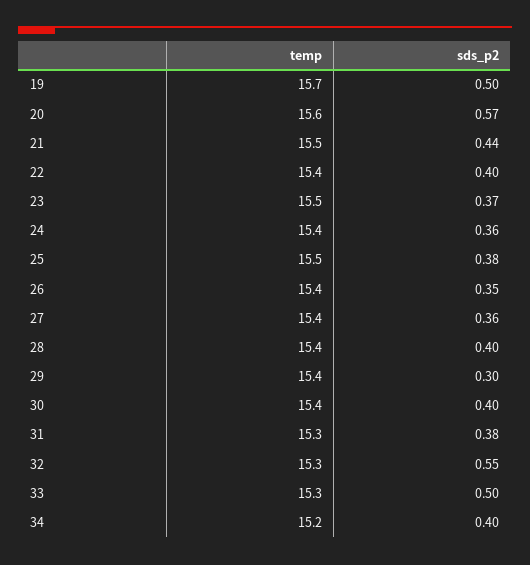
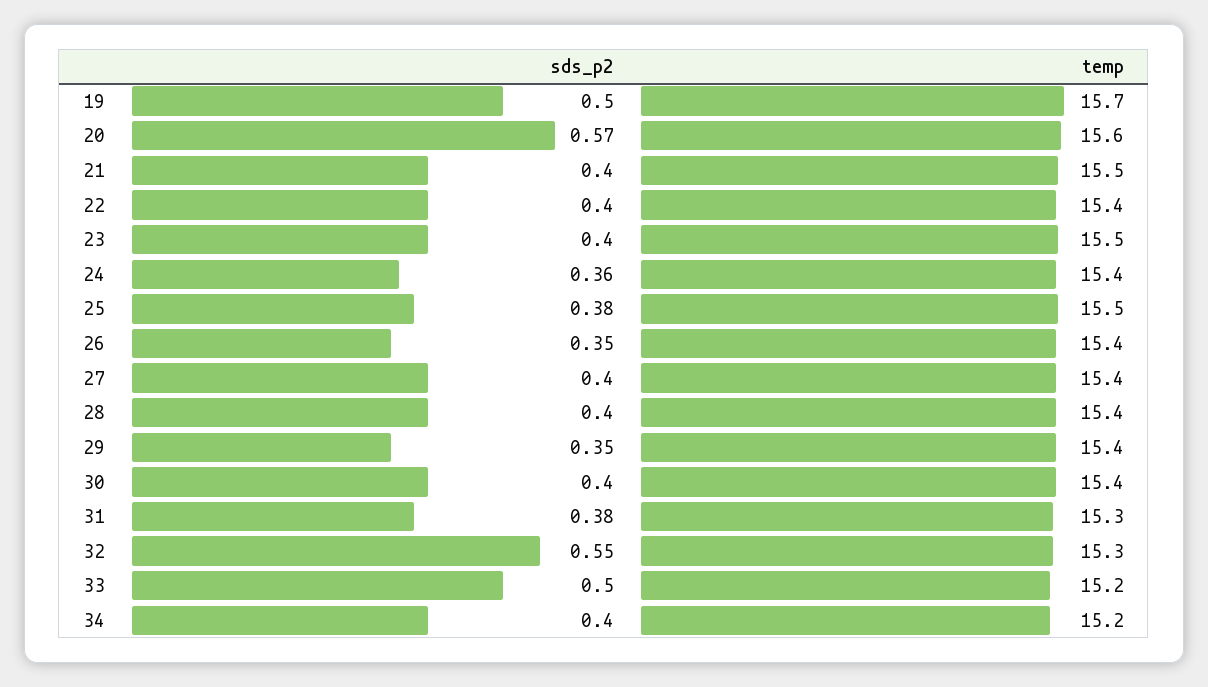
  {
    "temp": {
      "19": 15.7,
      "20": 15.6,
      "21": 15.5,
      "22": 15.4,
      "23": 15.5,
      "24": 15.4,
      "25": 15.5,
      "26": 15.4,
      "27": 15.4,
      "28": 15.4,
      "29": 15.4,
      "30": 15.4,
      "31": 15.3,
      "32": 15.3,
-     "33": 15.3,
+     "33": 15.2,
      "34": 15.2
    },
    "sds_p2": {
      "19": 0.5,
      "20": 0.57,
-     "21": 0.44,
+     "21": 0.4,
      "22": 0.4,
-     "23": 0.37,
+     "23": 0.4,
      "24": 0.36,
      "25": 0.38,
      "26": 0.35,
-     "27": 0.36,
+     "27": 0.4,
      "28": 0.4,
-     "29": 0.3,
+     "29": 0.35,
      "30": 0.4,
      "31": 0.38,
      "32": 0.55,
      "33": 0.5,
      "34": 0.4
    }
  }

